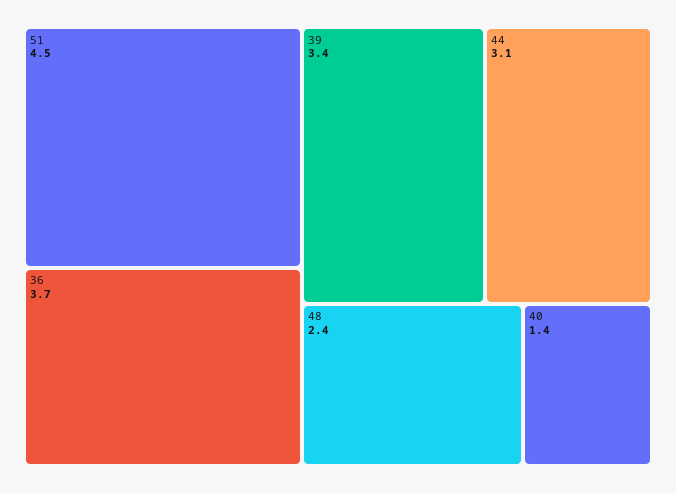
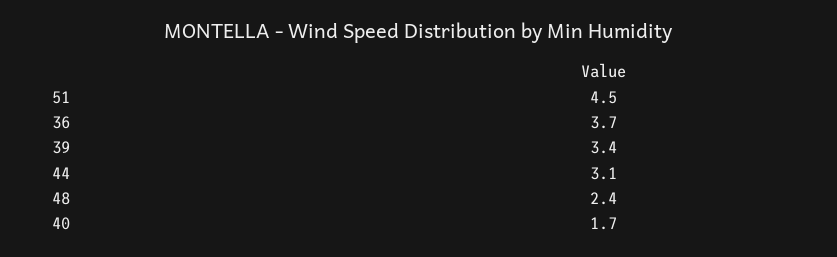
  {
    "51": 4.5,
    "36": 3.7,
    "39": 3.4,
    "44": 3.1,
    "48": 2.4,
-   "40": 1.4
+   "40": 1.7
  }

